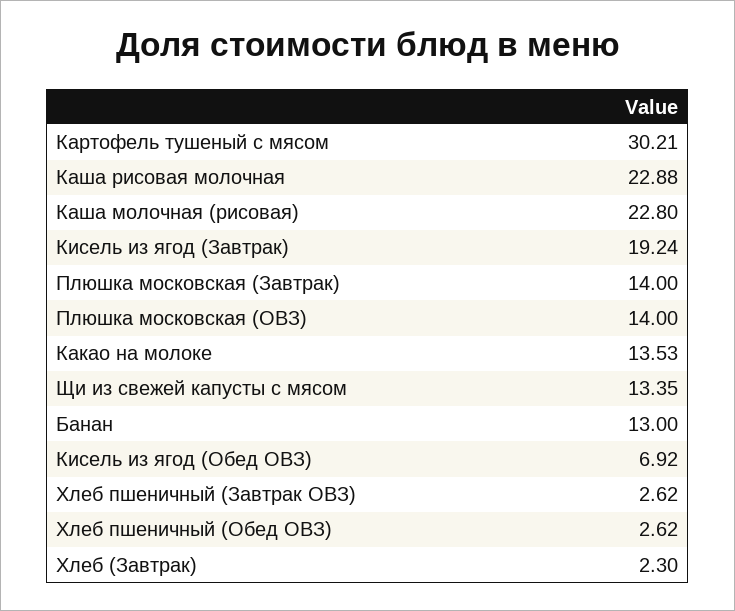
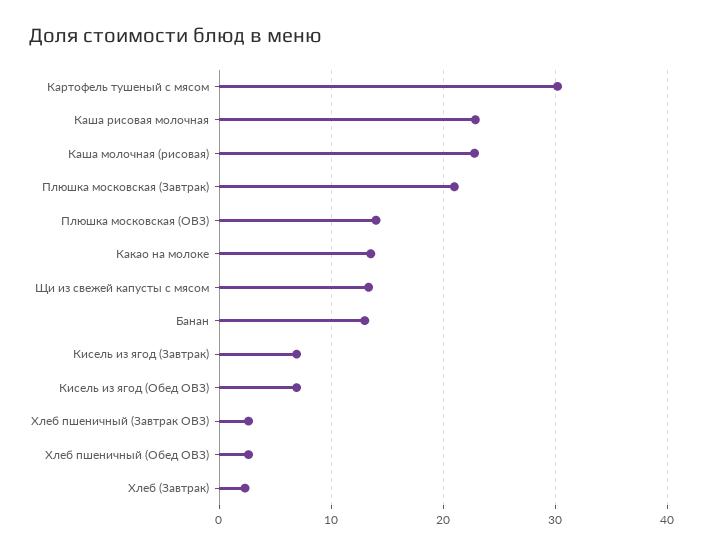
  {
    "Картофель тушеный с мясом": 30.21,
    "Каша рисовая молочная": 22.88,
    "Каша молочная (рисовая)": 22.8,
-   "Кисель из ягод (Завтрак)": 19.24,
+   "Кисель из ягод (Завтрак)": 7,
-   "Плюшка московская (Завтрак)": 14,
+   "Плюшка московская (Завтрак)": 21,
    "Плюшка московская (ОВЗ)": 14,
    "Какао на молоке": 13.53,
    "Щи из свежей капусты с мясом": 13.35,
    "Банан": 13,
    "Кисель из ягод (Обед ОВЗ)": 6.92,
    "Хлеб пшеничный (Завтрак ОВЗ)": 2.62,
    "Хлеб пшеничный (Обед ОВЗ)": 2.62,
    "Хлеб (Завтрак)": 2.3
  }

